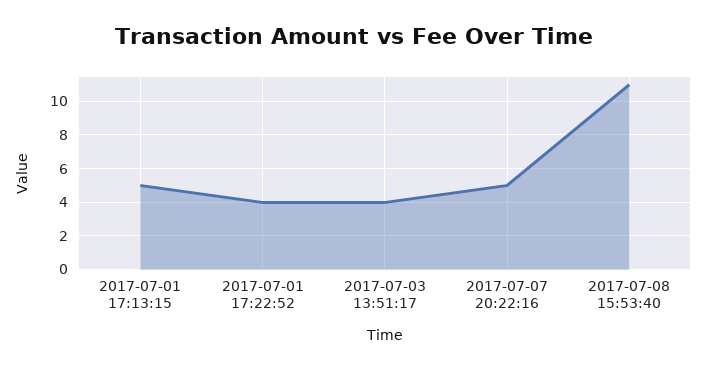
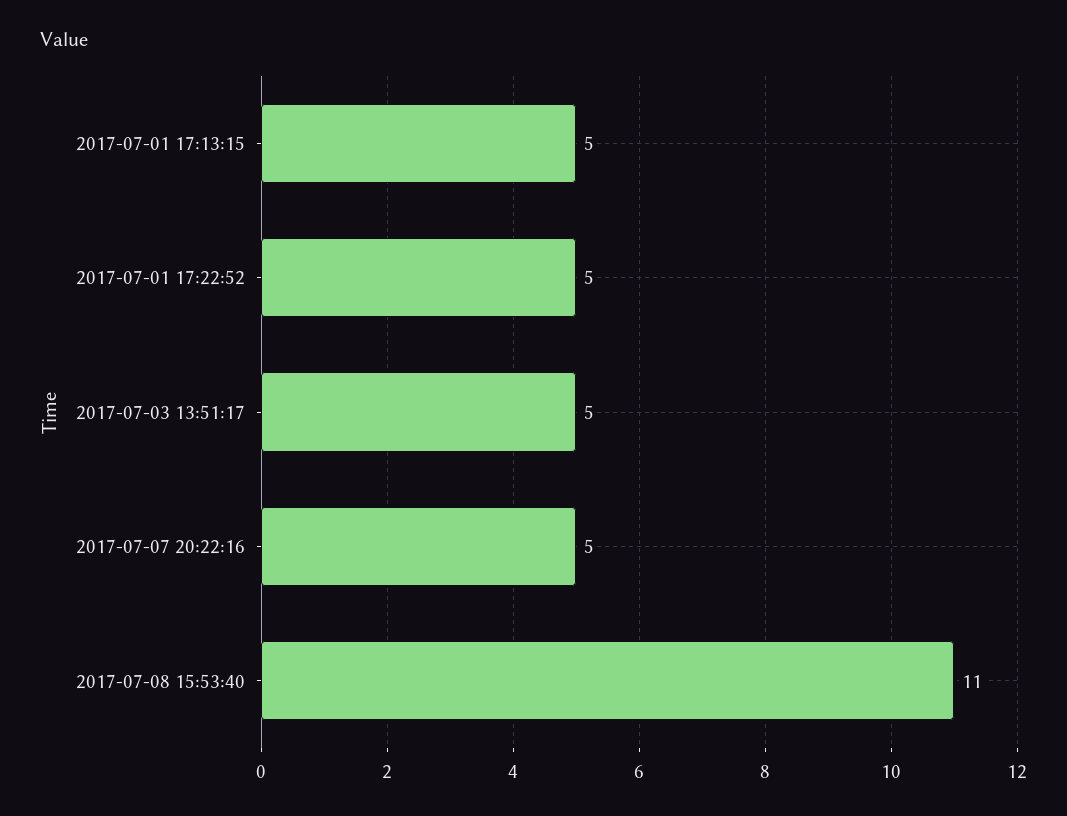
  {
    "2017-07-01 17:13:15": 5,
-   "2017-07-01 17:22:52": 4,
+   "2017-07-01 17:22:52": 5,
-   "2017-07-03 13:51:17": 4,
+   "2017-07-03 13:51:17": 5,
    "2017-07-07 20:22:16": 5,
    "2017-07-08 15:53:40": 11
  }

